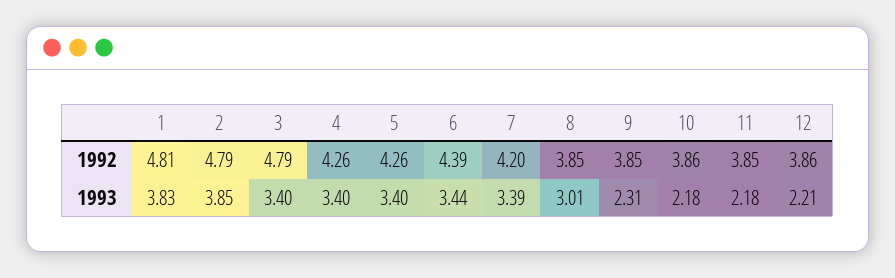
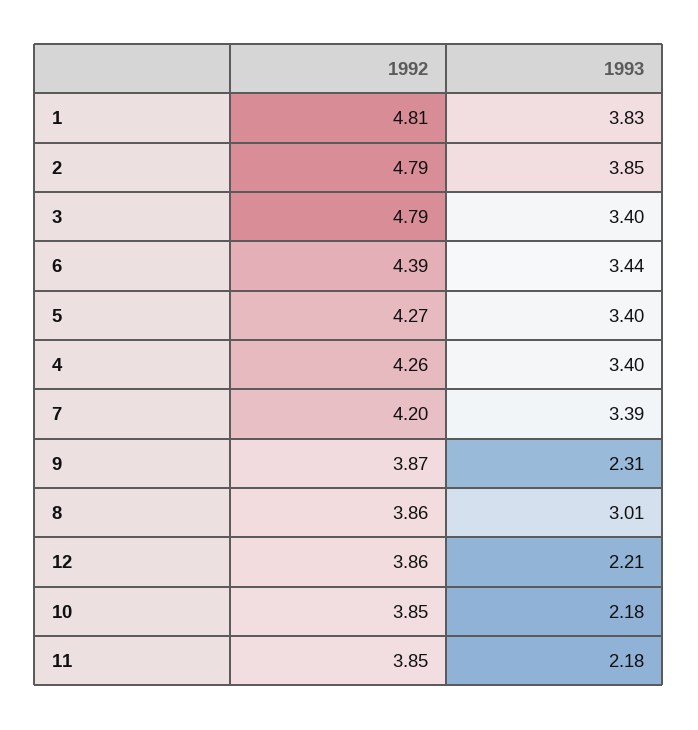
  {
    "1": {
      "1992": 4.81,
      "1993": 3.83
    },
    "2": {
      "1992": 4.79,
      "1993": 3.85
    },
    "3": {
      "1992": 4.79,
      "1993": 3.4
    },
    "4": {
      "1992": 4.26,
      "1993": 3.4
    },
    "5": {
-     "1992": 4.26,
+     "1992": 4.27,
      "1993": 3.4
    },
    "6": {
      "1992": 4.39,
      "1993": 3.44
    },
    "7": {
      "1992": 4.2,
      "1993": 3.39
    },
    "8": {
-     "1992": 3.85,
+     "1992": 3.86,
      "1993": 3.01
    },
    "9": {
-     "1992": 3.85,
+     "1992": 3.87,
      "1993": 2.31
    },
    "10": {
-     "1992": 3.86,
+     "1992": 3.85,
      "1993": 2.18
    },
    "11": {
      "1992": 3.85,
      "1993": 2.18
    },
    "12": {
      "1992": 3.86,
      "1993": 2.21
    }
  }

